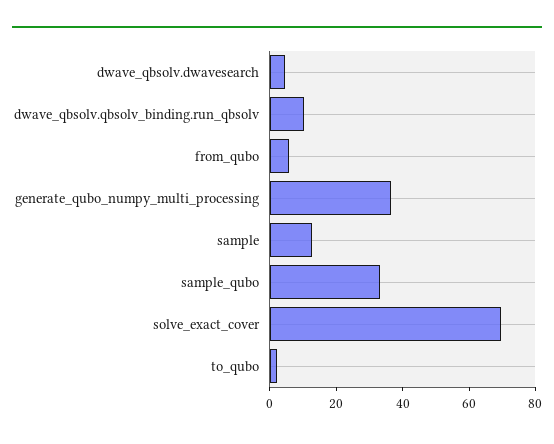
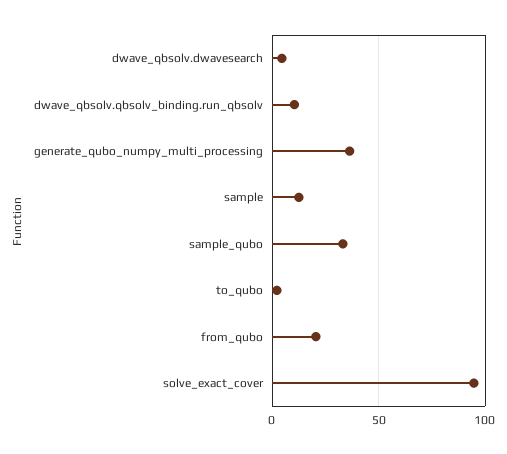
  {
    "dwave_qbsolv.dwavesearch": 5,
    "dwave_qbsolv.qbsolv_binding.run_qbsolv": 10,
-   "from_qubo": 5,
+   "from_qubo": 20,
    "generate_qubo_numpy_multi_processing": 35,
    "sample": 15,
    "sample_qubo": 35,
-   "solve_exact_cover": 70,
+   "solve_exact_cover": 95,
    "to_qubo": 0
  }

